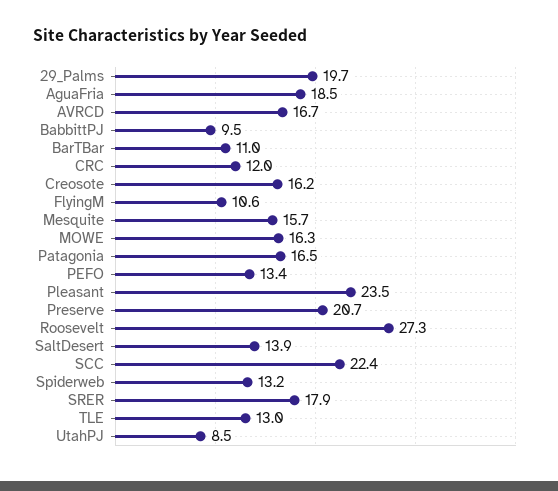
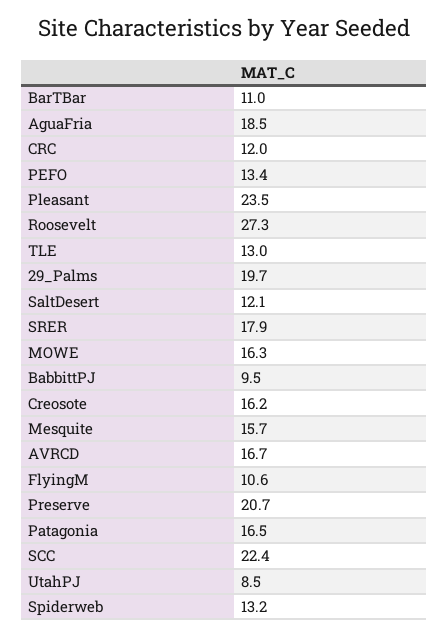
  {
    "29_Palms": 19.7,
    "AguaFria": 18.5,
    "AVRCD": 16.7,
    "BabbittPJ": 9.5,
    "BarTBar": 11,
    "CRC": 12,
    "Creosote": 16.2,
    "FlyingM": 10.6,
    "Mesquite": 15.7,
    "MOWE": 16.3,
    "Patagonia": 16.5,
    "PEFO": 13.4,
    "Pleasant": 23.5,
    "Preserve": 20.7,
    "Roosevelt": 27.3,
-   "SaltDesert": 13.9,
+   "SaltDesert": 12.1,
    "SCC": 22.4,
    "Spiderweb": 13.2,
    "SRER": 17.9,
    "TLE": 13,
    "UtahPJ": 8.5
  }

